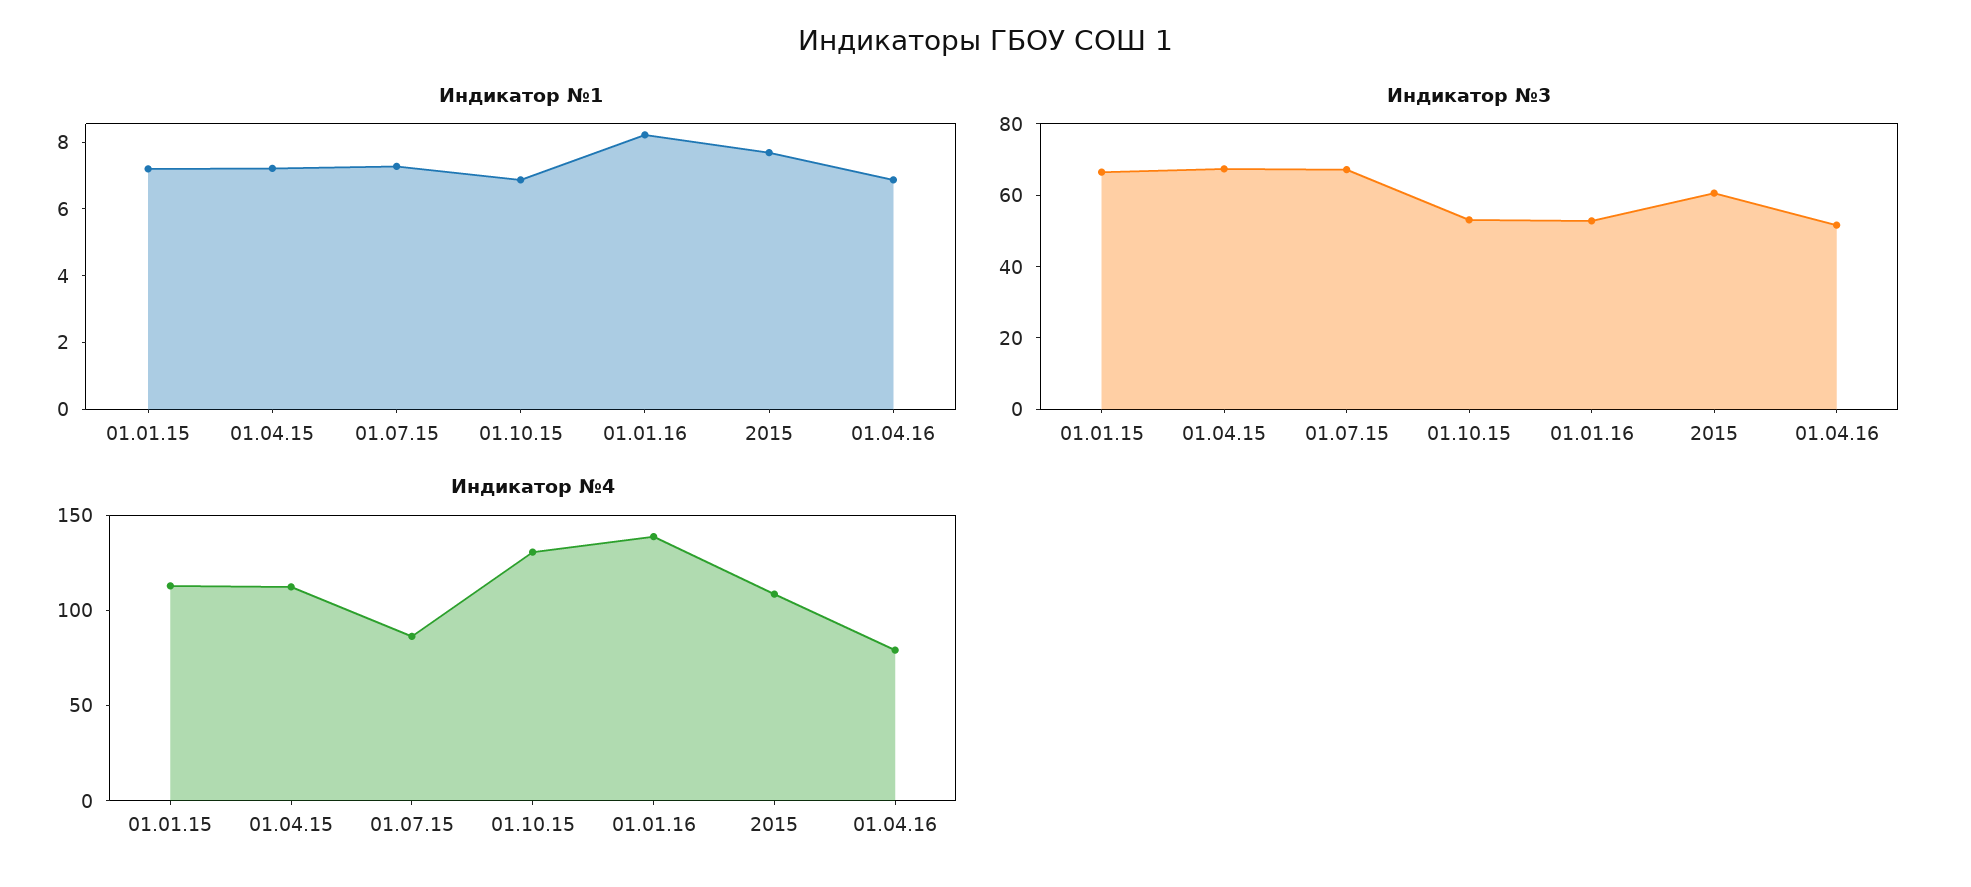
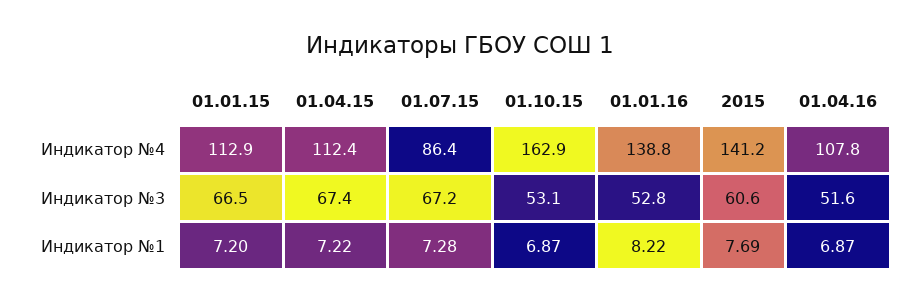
  {
    "Индикатор №1": {
      "01.01.15": 7.2,
      "01.04.15": 7.22,
      "01.07.15": 7.28,
      "01.10.15": 6.87,
      "01.01.16": 8.22,
      "2015": 7.69,
      "01.04.16": 6.87
    },
    "Индикатор №3": {
      "01.01.15": 66.5,
      "01.04.15": 67.4,
      "01.07.15": 67.2,
      "01.10.15": 53.1,
      "01.01.16": 52.8,
      "2015": 60.6,
      "01.04.16": 51.6
    },
    "Индикатор №4": {
      "01.01.15": 112.9,
      "01.04.15": 112.4,
      "01.07.15": 86.4,
-     "01.10.15": 130,
+     "01.10.15": 162.9,
      "01.01.16": 138.8,
-     "2015": 110,
+     "2015": 141.2,
-     "01.04.16": 80
+     "01.04.16": 107.8
    }
  }

